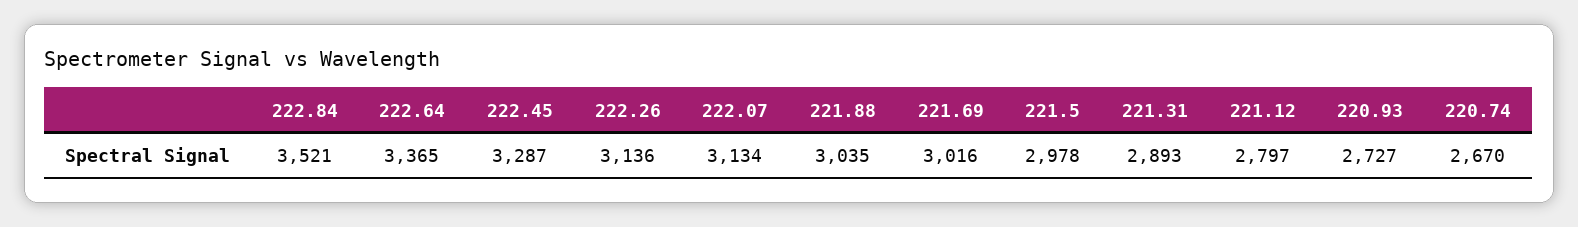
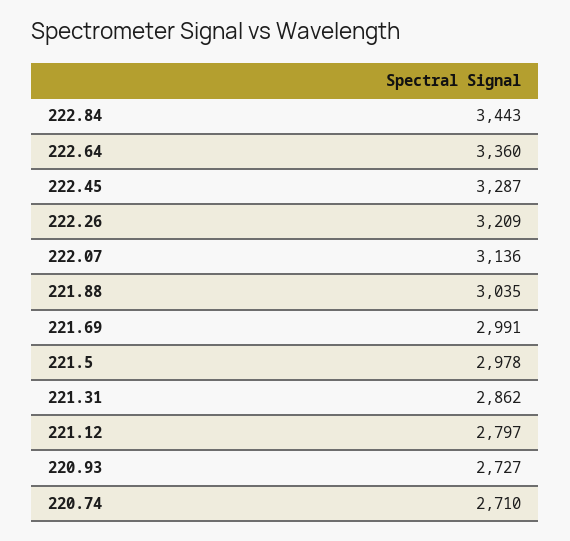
  {
-   "222.84": 3521,
+   "222.84": 3443,
-   "222.64": 3365,
+   "222.64": 3360,
    "222.45": 3287,
-   "222.26": 3136,
+   "222.26": 3209,
-   "222.07": 3134,
+   "222.07": 3136,
    "221.88": 3035,
-   "221.69": 3016,
+   "221.69": 2991,
    "221.5": 2978,
-   "221.31": 2893,
+   "221.31": 2862,
    "221.12": 2797,
    "220.93": 2727,
-   "220.74": 2670
+   "220.74": 2710
  }

